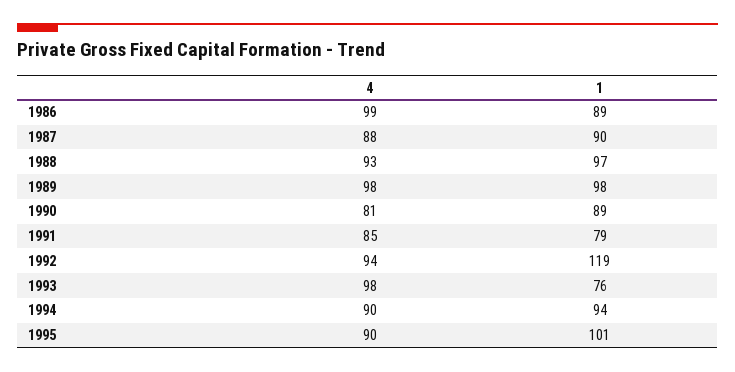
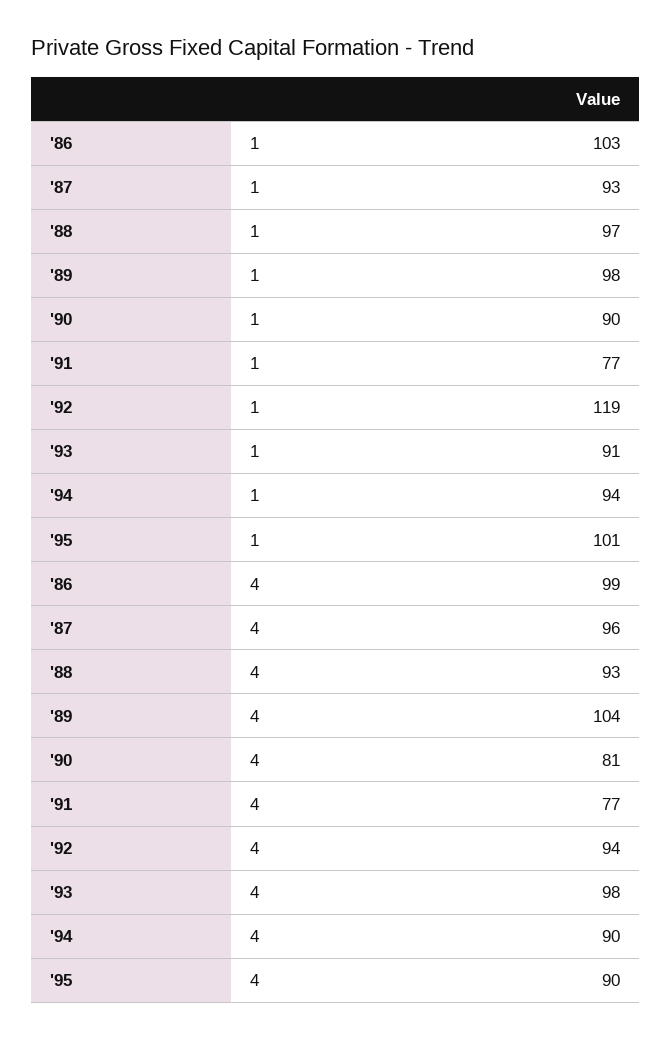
  {
    "4": {
      "1986": 99,
-     "1987": 88,
+     "1987": 96,
      "1988": 93,
-     "1989": 98,
+     "1989": 104,
      "1990": 81,
-     "1991": 85,
+     "1991": 77,
      "1992": 94,
      "1993": 98,
      "1994": 90,
      "1995": 90
    },
    "1": {
-     "1986": 89,
+     "1986": 103,
-     "1987": 90,
+     "1987": 93,
      "1988": 97,
      "1989": 98,
-     "1990": 89,
+     "1990": 90,
-     "1991": 79,
+     "1991": 77,
      "1992": 119,
-     "1993": 76,
+     "1993": 91,
      "1994": 94,
      "1995": 101
    }
  }

